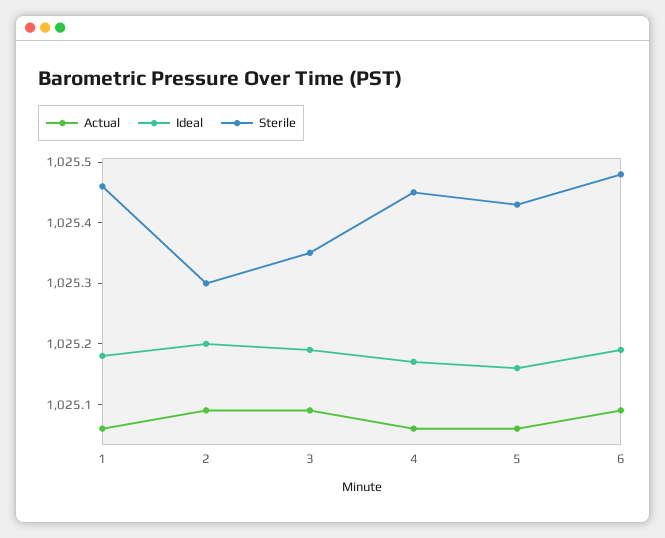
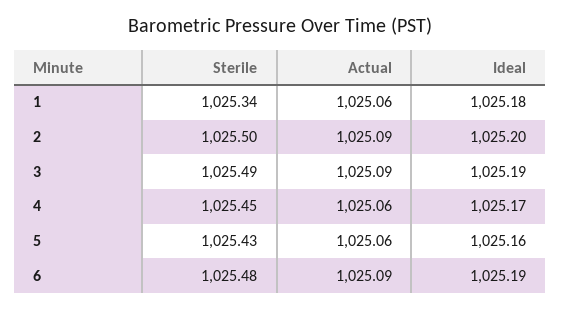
  {
    "Actual": {
      "1": 1025.06,
      "2": 1025.09,
      "3": 1025.09,
      "4": 1025.06,
      "5": 1025.06,
      "6": 1025.09
    },
    "Ideal": {
      "1": 1025.18,
      "2": 1025.2,
      "3": 1025.19,
      "4": 1025.17,
      "5": 1025.16,
      "6": 1025.19
    },
    "Sterile": {
-     "1": 1025.45,
+     "1": 1025.34,
-     "2": 1025.3,
+     "2": 1025.5,
-     "3": 1025.35,
+     "3": 1025.49,
      "4": 1025.45,
      "5": 1025.43,
      "6": 1025.48
    }
  }

